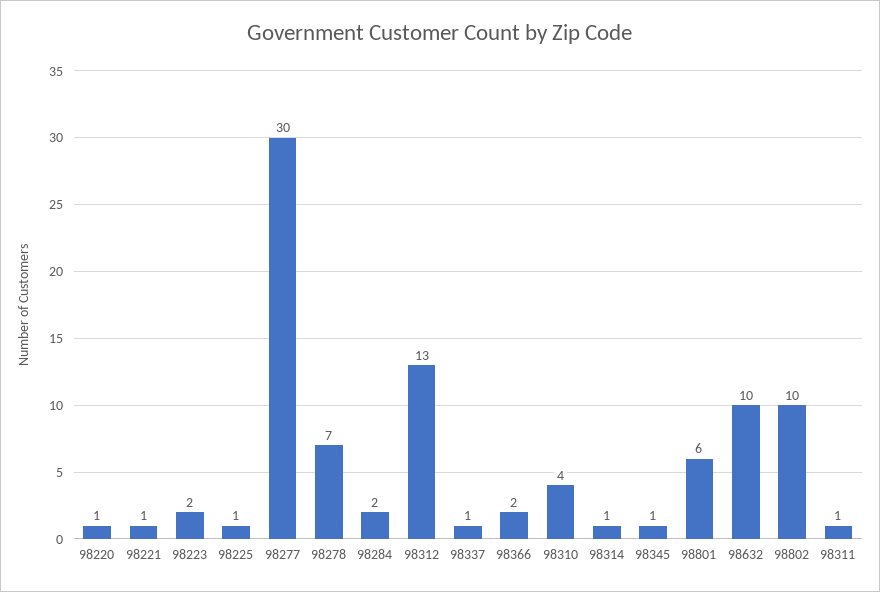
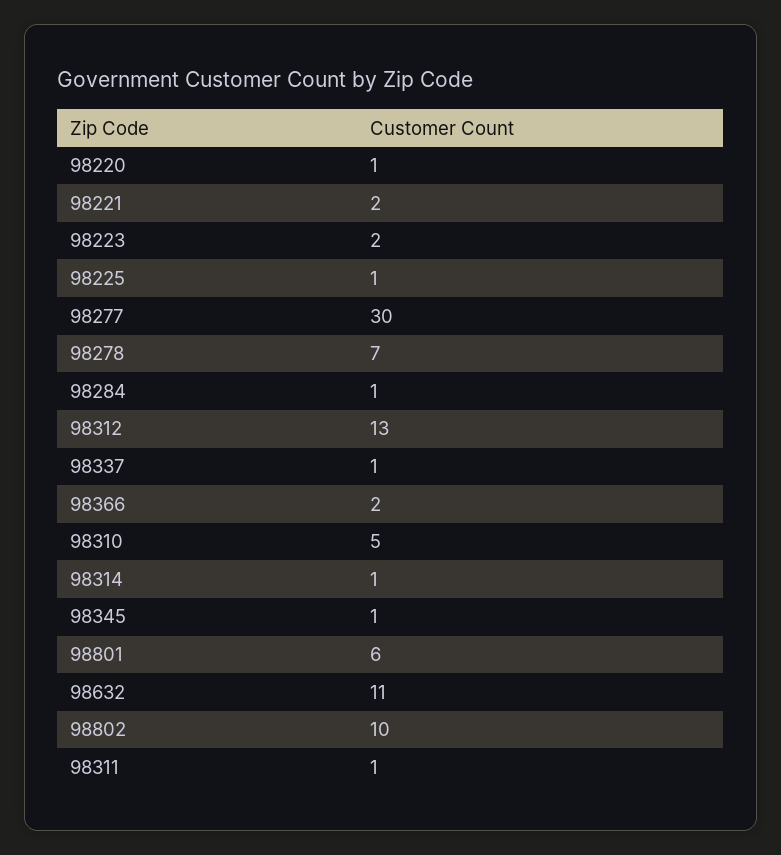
  {
    "98220": 1,
-   "98221": 1,
+   "98221": 2,
    "98223": 2,
    "98225": 1,
    "98277": 30,
    "98278": 7,
-   "98284": 2,
+   "98284": 1,
    "98312": 13,
    "98337": 1,
    "98366": 2,
-   "98310": 4,
+   "98310": 5,
    "98314": 1,
    "98345": 1,
    "98801": 6,
-   "98632": 10,
+   "98632": 11,
    "98802": 10,
    "98311": 1
  }

